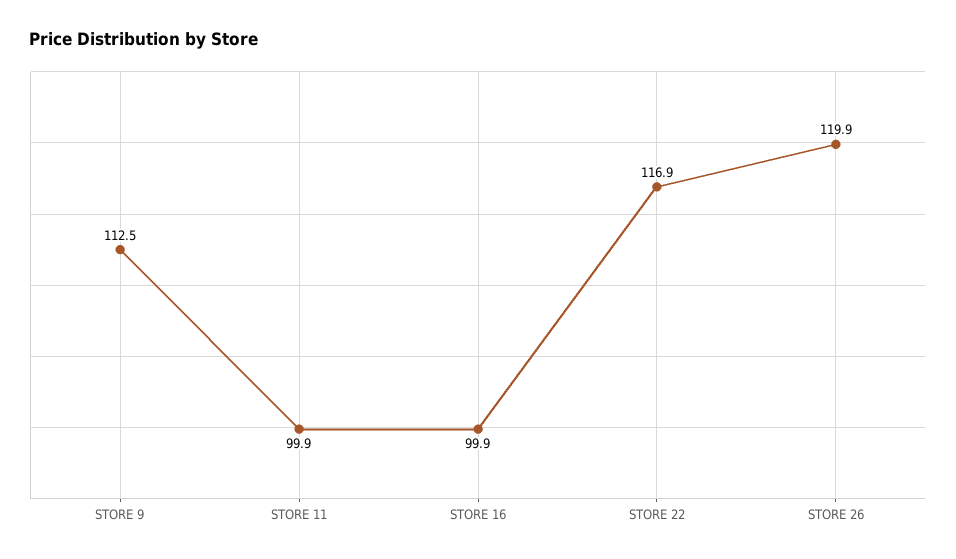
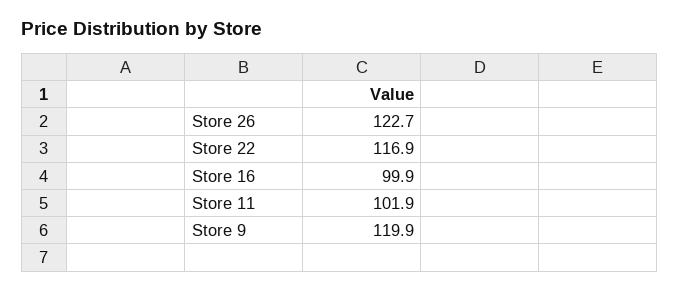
  {
-   "STORE 9": 112.5,
+   "STORE 9": 119.9,
-   "STORE 11": 99.9,
+   "STORE 11": 101.9,
    "STORE 16": 99.9,
    "STORE 22": 116.9,
-   "STORE 26": 119.9
+   "STORE 26": 122.7
  }

